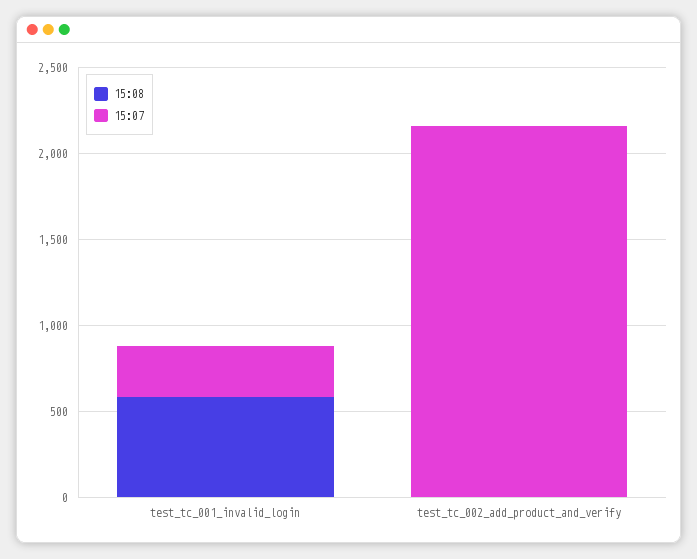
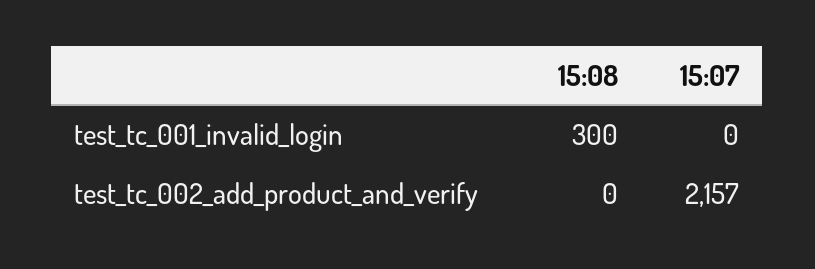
  {
    "15:08": {
-     "test_tc_001_invalid_login": 600,
+     "test_tc_001_invalid_login": 300,
      "test_tc_002_add_product_and_verify": 0
    },
    "15:07": {
-     "test_tc_001_invalid_login": 300,
+     "test_tc_001_invalid_login": 0,
      "test_tc_002_add_product_and_verify": 2157
    }
  }

